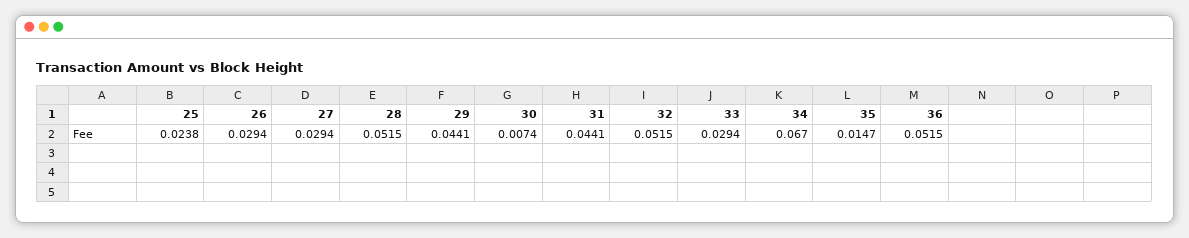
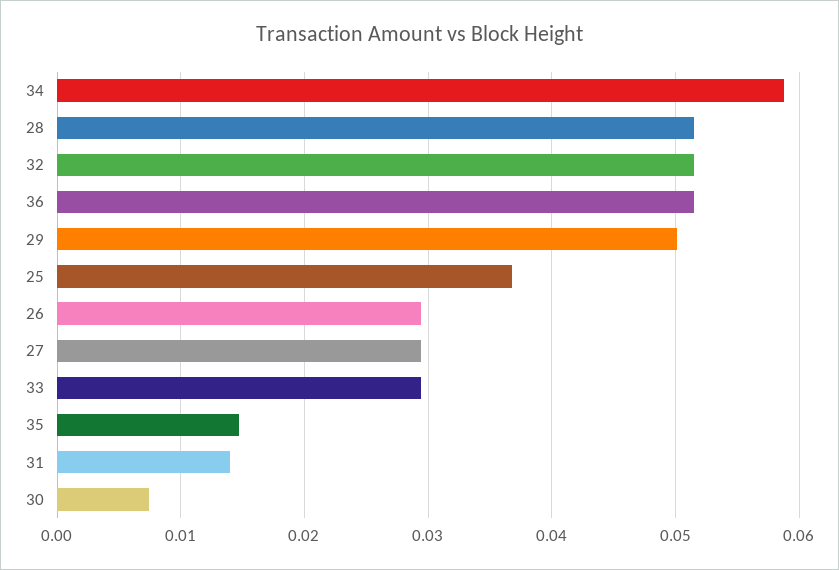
  {
-   "25": 0.0238,
+   "25": 0.037,
    "26": 0.0294,
    "27": 0.0294,
    "28": 0.0515,
-   "29": 0.0441,
+   "29": 0.05,
    "30": 0.0074,
-   "31": 0.0441,
+   "31": 0.014,
    "32": 0.0515,
    "33": 0.0294,
-   "34": 0.067,
+   "34": 0.059,
    "35": 0.0147,
    "36": 0.0515
  }

